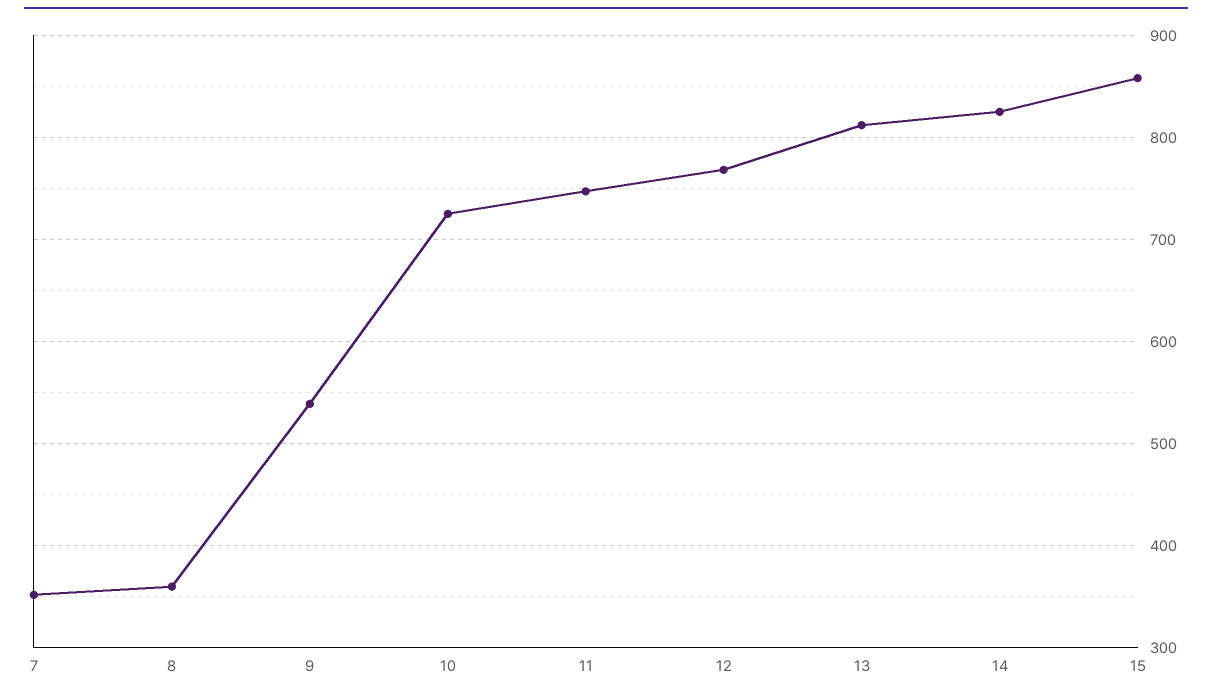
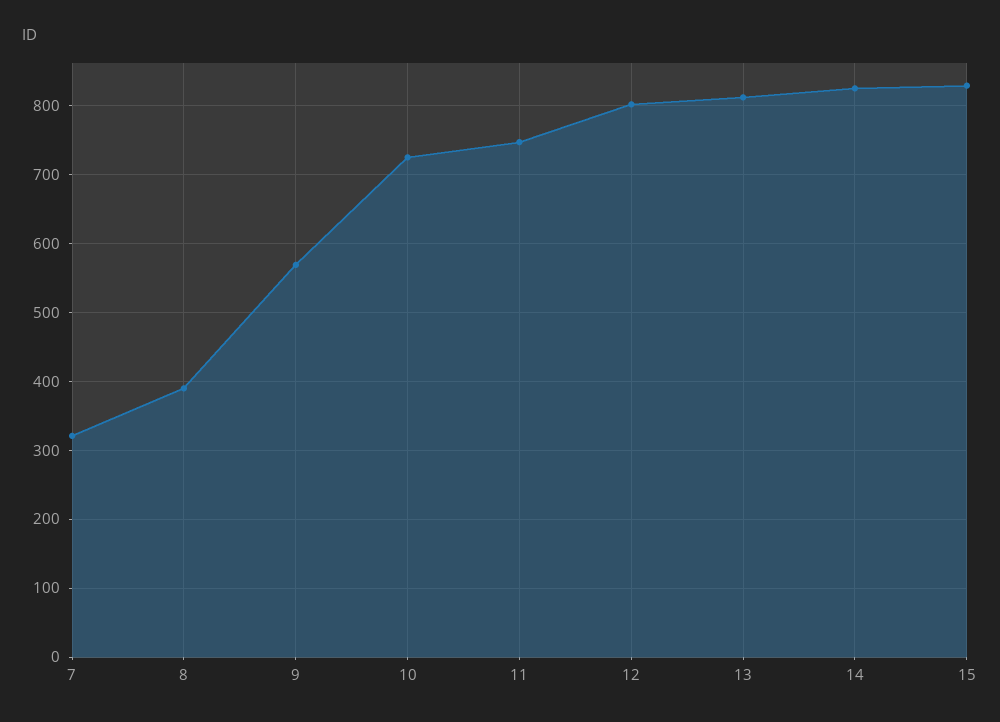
  {
-   "7": 350,
+   "7": 320,
-   "8": 360,
+   "8": 390,
-   "9": 540,
+   "9": 570,
    "10": 730,
    "11": 750,
-   "12": 770,
+   "12": 800,
    "13": 810,
    "14": 830,
-   "15": 860
+   "15": 830
  }

